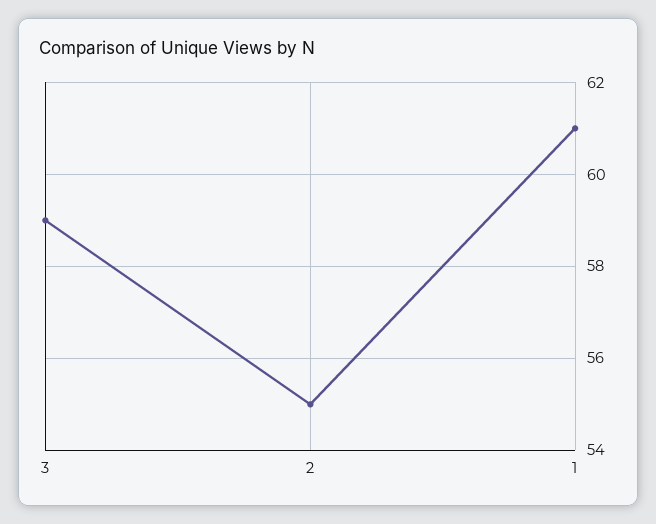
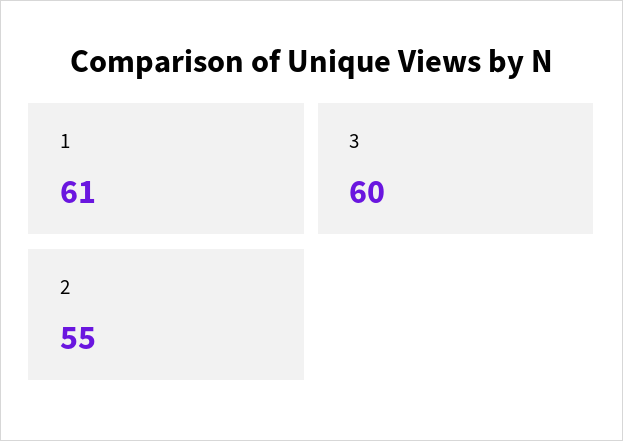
  {
-   "3": 59,
+   "3": 60,
    "2": 55,
    "1": 61
  }

